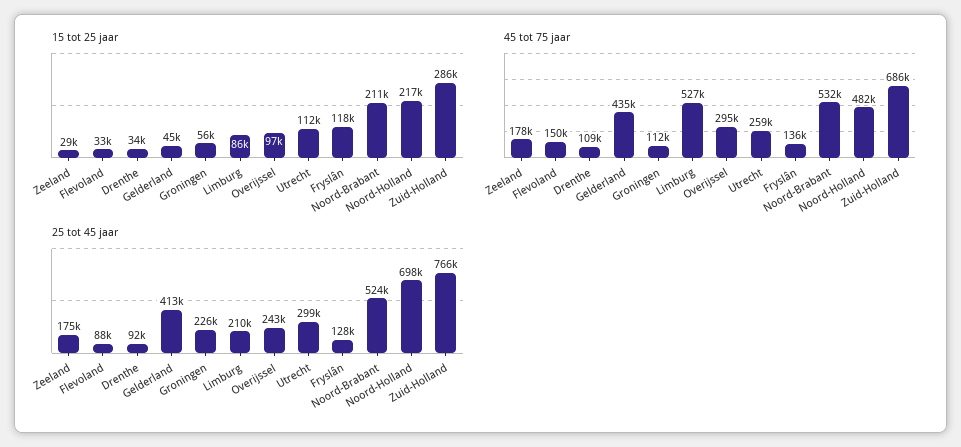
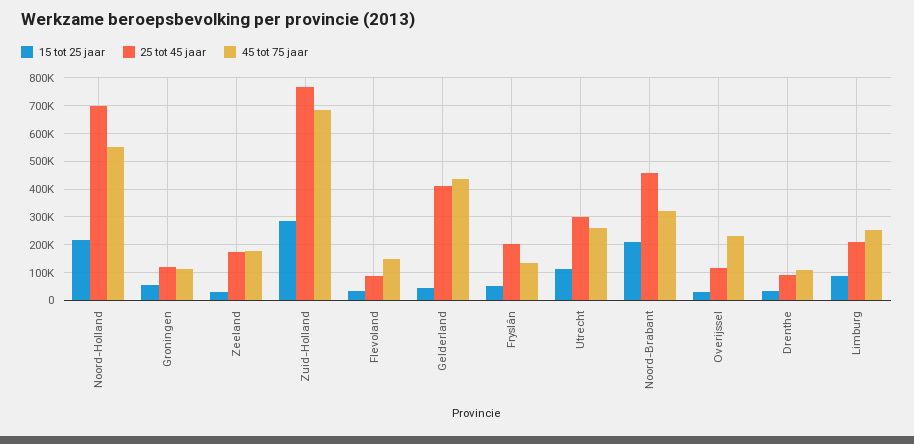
  {
    "15 tot 25 jaar": {
      "Zeeland": 29000,
      "Flevoland": 33000,
      "Drenthe": 34000,
      "Gelderland": 45000,
      "Groningen": 56000,
      "Limburg": 86000,
-     "Overijssel": 97000,
+     "Overijssel": 25000,
      "Utrecht": 112000,
-     "Fryslân": 118000,
+     "Fryslân": 50000,
      "Noord-Brabant": 211000,
      "Noord-Holland": 217000,
      "Zuid-Holland": 286000
    },
    "45 tot 75 jaar": {
      "Zeeland": 178000,
      "Flevoland": 150000,
      "Drenthe": 109000,
      "Gelderland": 435000,
      "Groningen": 112000,
-     "Limburg": 527000,
+     "Limburg": 250000,
-     "Overijssel": 295000,
+     "Overijssel": 225000,
      "Utrecht": 259000,
      "Fryslân": 136000,
-     "Noord-Brabant": 532000,
+     "Noord-Brabant": 325000,
-     "Noord-Holland": 482000,
+     "Noord-Holland": 550000,
      "Zuid-Holland": 686000
    },
    "25 tot 45 jaar": {
      "Zeeland": 175000,
      "Flevoland": 88000,
      "Drenthe": 92000,
      "Gelderland": 413000,
-     "Groningen": 226000,
+     "Groningen": 125000,
      "Limburg": 210000,
-     "Overijssel": 243000,
+     "Overijssel": 125000,
      "Utrecht": 299000,
-     "Fryslân": 128000,
+     "Fryslân": 200000,
-     "Noord-Brabant": 524000,
+     "Noord-Brabant": 450000,
      "Noord-Holland": 698000,
      "Zuid-Holland": 766000
    }
  }

